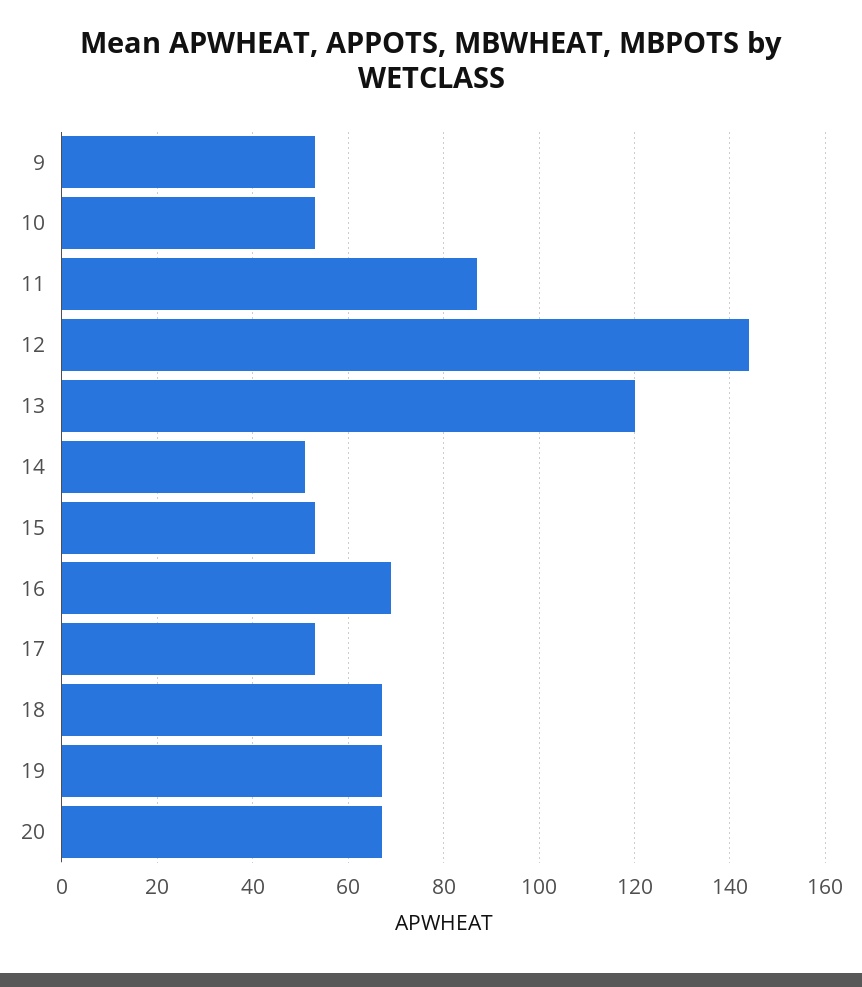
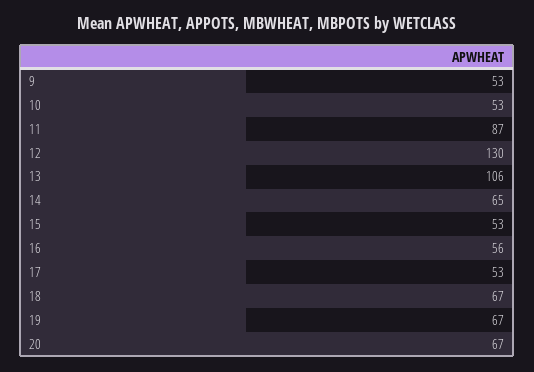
  {
    "9": 53,
    "10": 53,
    "11": 87,
-   "12": 145,
+   "12": 130,
-   "13": 120,
+   "13": 106,
-   "14": 50,
+   "14": 65,
    "15": 53,
-   "16": 70,
+   "16": 56,
    "17": 53,
    "18": 67,
    "19": 67,
    "20": 67
  }

